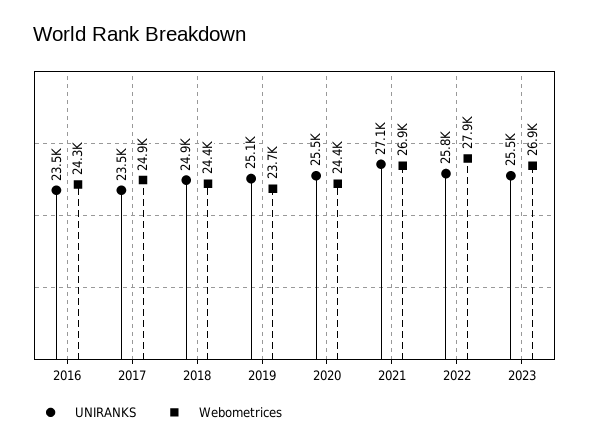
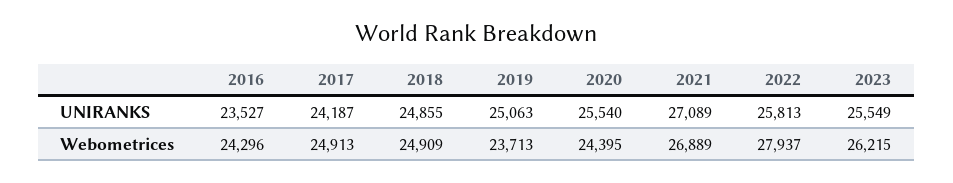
  {
    "UNIRANKS": {
      "2016": 23527,
-     "2017": 23500,
+     "2017": 24187,
      "2018": 24855,
      "2019": 25063,
      "2020": 25540,
      "2021": 27089,
      "2022": 25813,
      "2023": 25549
    },
    "Webometrices": {
      "2016": 24296,
      "2017": 24913,
-     "2018": 24400,
+     "2018": 24909,
      "2019": 23713,
      "2020": 24395,
      "2021": 26889,
      "2022": 27937,
-     "2023": 26900
+     "2023": 26215
    }
  }

